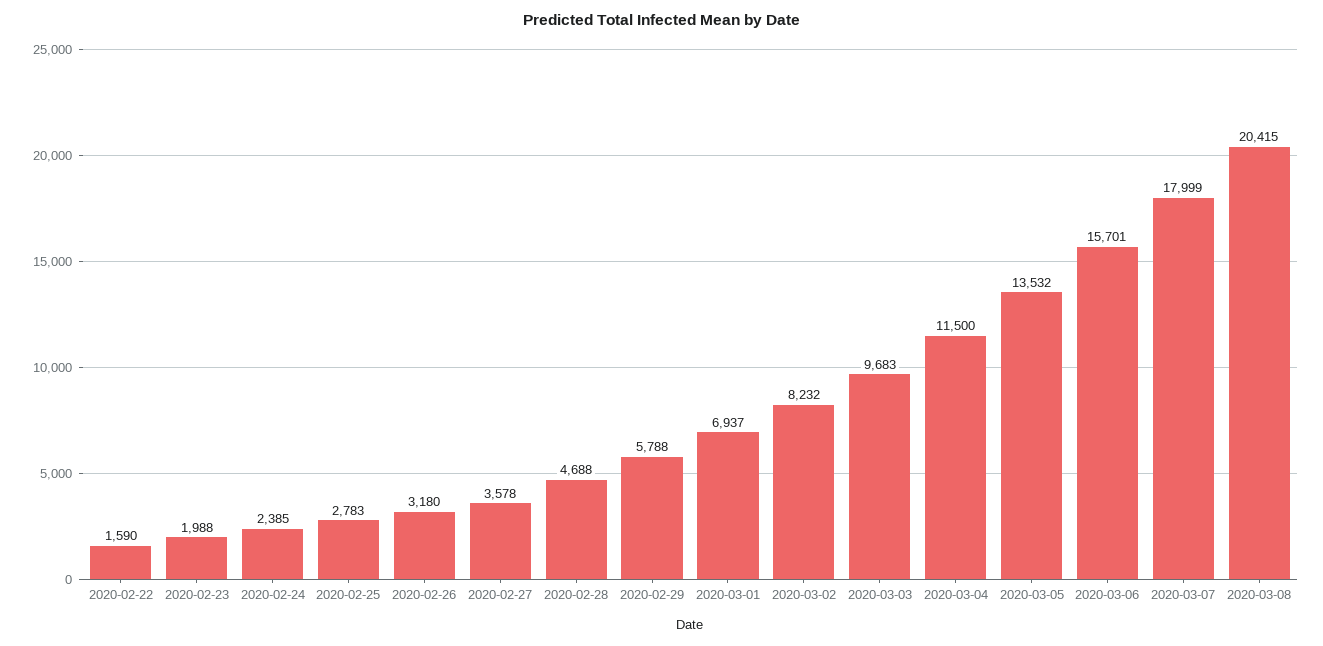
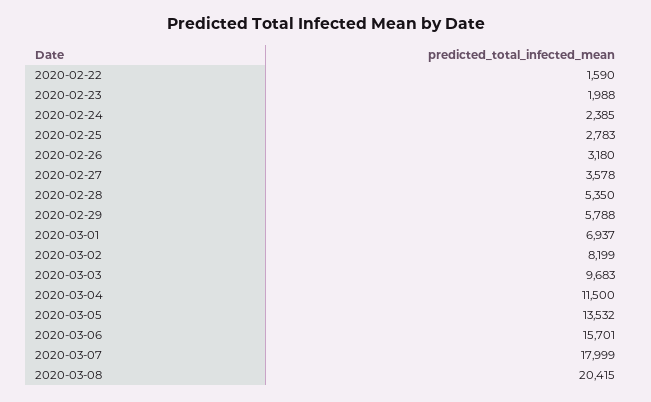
  {
    "2020-02-22": 1590,
    "2020-02-23": 1988,
    "2020-02-24": 2385,
    "2020-02-25": 2783,
    "2020-02-26": 3180,
    "2020-02-27": 3578,
-   "2020-02-28": 4688,
+   "2020-02-28": 5350,
    "2020-02-29": 5788,
    "2020-03-01": 6937,
-   "2020-03-02": 8232,
+   "2020-03-02": 8199,
    "2020-03-03": 9683,
    "2020-03-04": 11500,
    "2020-03-05": 13532,
    "2020-03-06": 15701,
    "2020-03-07": 17999,
    "2020-03-08": 20415
  }

